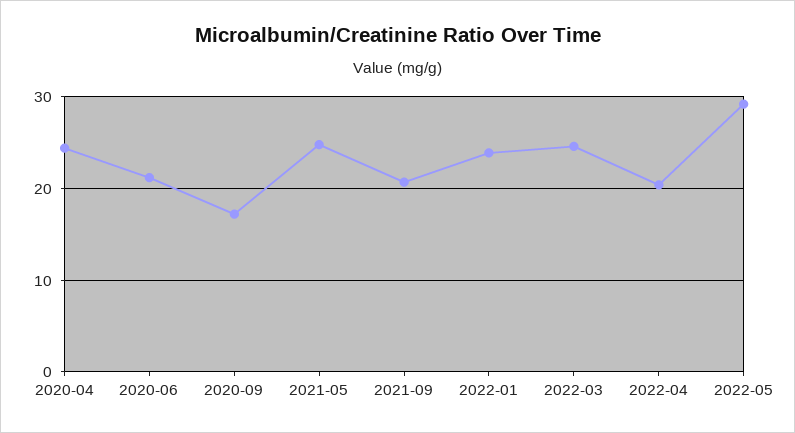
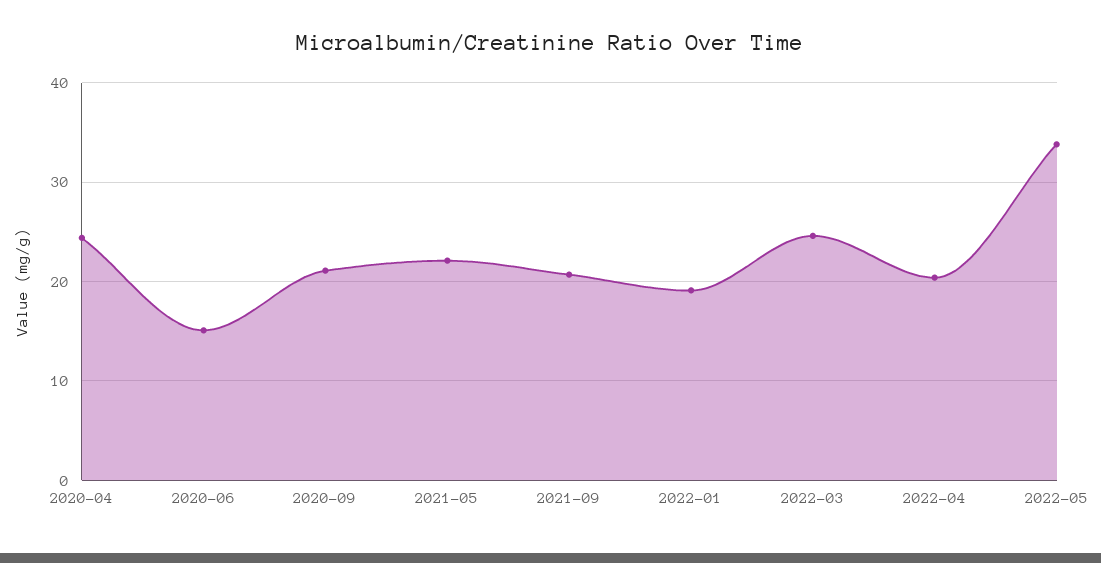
  {
    "2020-04": 24,
-   "2020-06": 21,
+   "2020-06": 15,
-   "2020-09": 17,
+   "2020-09": 21,
-   "2021-05": 25,
+   "2021-05": 22,
    "2021-09": 21,
-   "2022-01": 24,
+   "2022-01": 19,
    "2022-03": 25,
    "2022-04": 20,
-   "2022-05": 29
+   "2022-05": 34
  }

